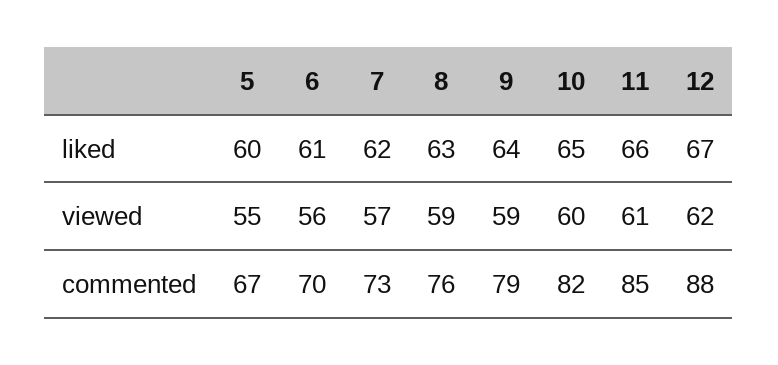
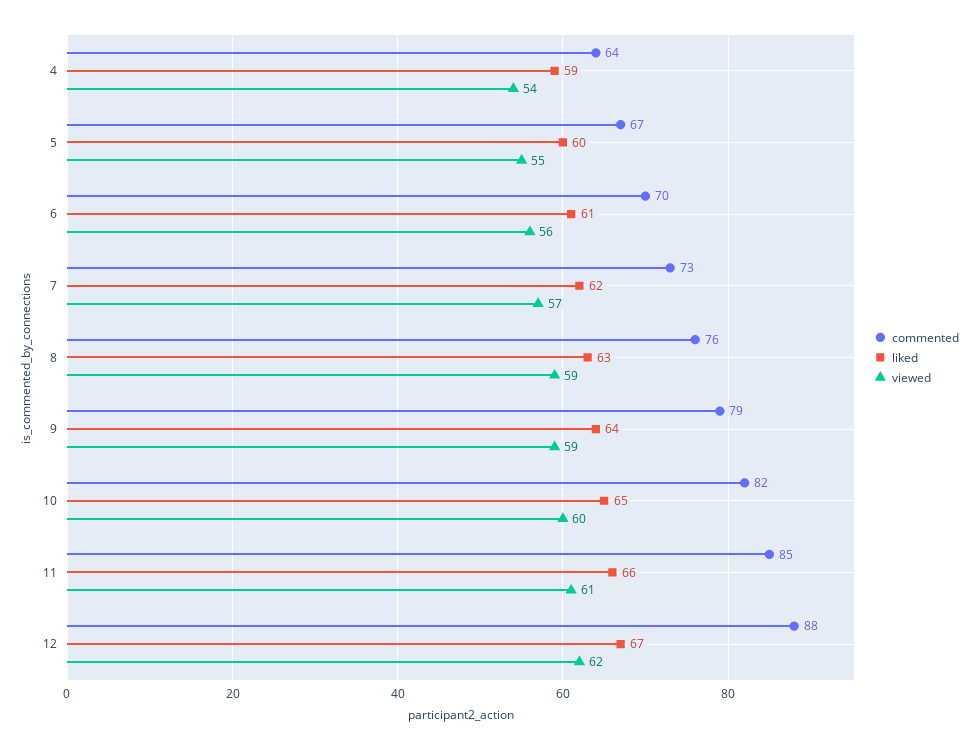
  {
    "liked": {
      "5": 60,
      "6": 61,
      "7": 62,
      "8": 63,
      "9": 64,
      "10": 65,
      "11": 66,
-     "12": 67
+     "12": 67,
+     "4": 59
    },
    "viewed": {
      "5": 55,
      "6": 56,
      "7": 57,
      "8": 59,
      "9": 59,
      "10": 60,
      "11": 61,
-     "12": 62
+     "12": 62,
+     "4": 54
    },
    "commented": {
      "5": 67,
      "6": 70,
      "7": 73,
      "8": 76,
      "9": 79,
      "10": 82,
      "11": 85,
-     "12": 88
+     "12": 88,
+     "4": 64
    }
  }

